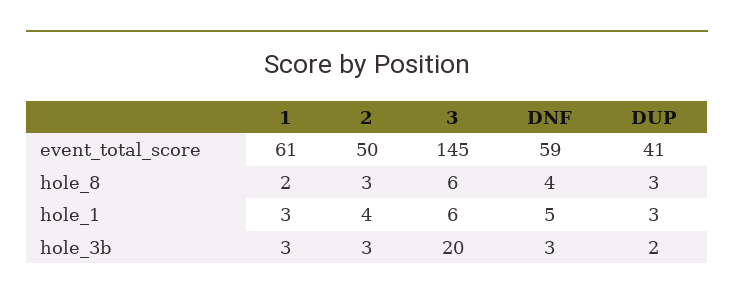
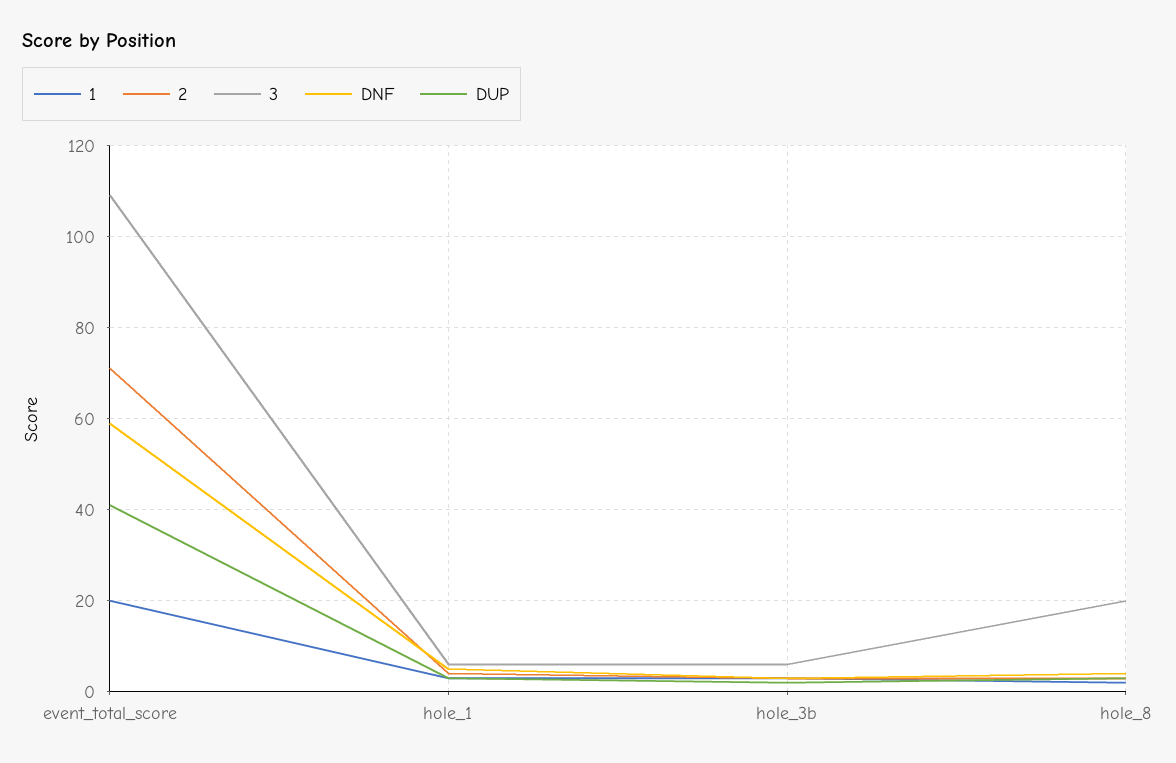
  {
    "1": {
-     "event_total_score": 61,
+     "event_total_score": 20,
      "hole_8": 2,
      "hole_1": 3,
      "hole_3b": 3
    },
    "2": {
-     "event_total_score": 50,
+     "event_total_score": 70,
      "hole_8": 3,
      "hole_1": 4,
      "hole_3b": 3
    },
    "3": {
-     "event_total_score": 145,
+     "event_total_score": 110,
-     "hole_8": 6,
+     "hole_8": 20,
      "hole_1": 6,
-     "hole_3b": 20
+     "hole_3b": 5
    },
    "DNF": {
      "event_total_score": 59,
      "hole_8": 4,
      "hole_1": 5,
      "hole_3b": 3
    },
    "DUP": {
      "event_total_score": 41,
      "hole_8": 3,
      "hole_1": 3,
      "hole_3b": 2
    }
  }

